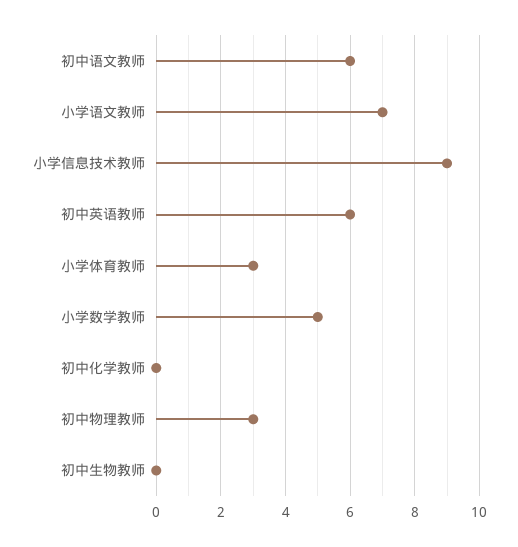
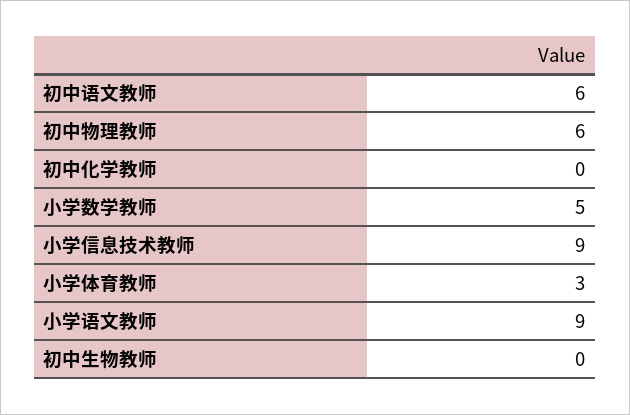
  {
    "初中语文教师": 6,
-   "小学语文教师": 7,
+   "小学语文教师": 9,
    "小学信息技术教师": 9,
-   "初中英语教师": 6,
    "小学体育教师": 3,
    "小学数学教师": 5,
    "初中化学教师": 0,
-   "初中物理教师": 3,
+   "初中物理教师": 6,
    "初中生物教师": 0
  }

